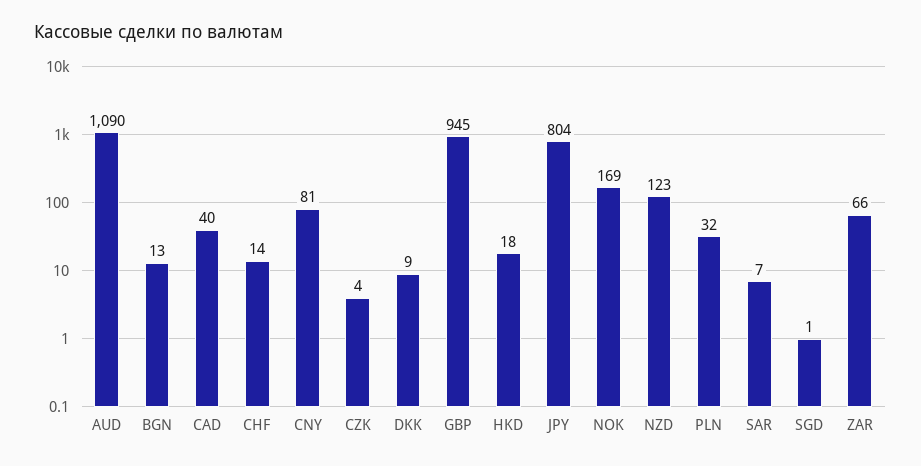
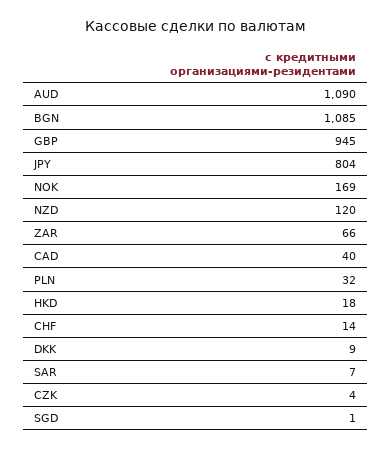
  {
    "AUD": 1090,
-   "BGN": 13,
+   "BGN": 1085,
    "CAD": 40,
    "CHF": 14,
-   "CNY": 81,
    "CZK": 4,
    "DKK": 9,
    "GBP": 945,
    "HKD": 18,
    "JPY": 804,
    "NOK": 169,
-   "NZD": 123,
+   "NZD": 120,
    "PLN": 32,
    "SAR": 7,
    "SGD": 1,
    "ZAR": 66
  }

